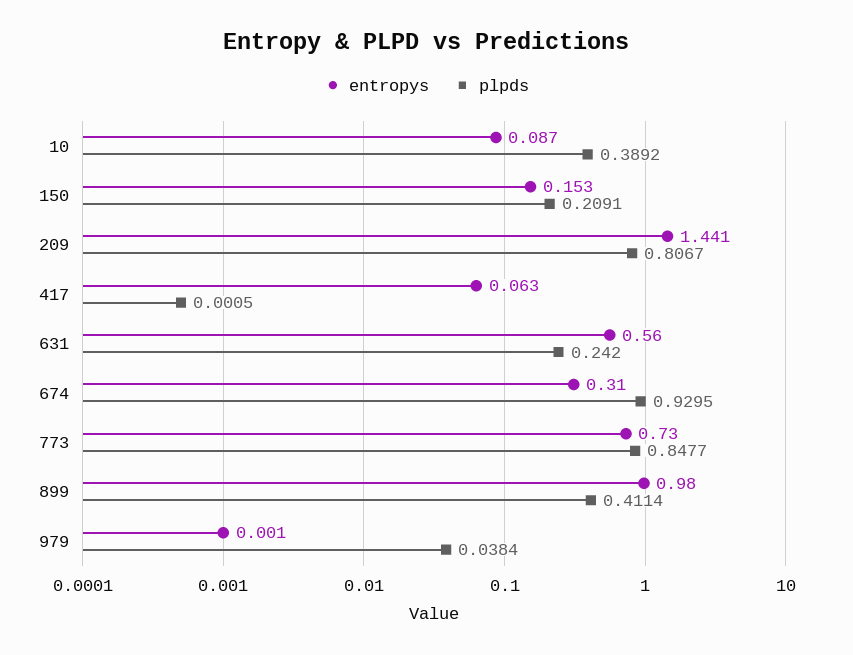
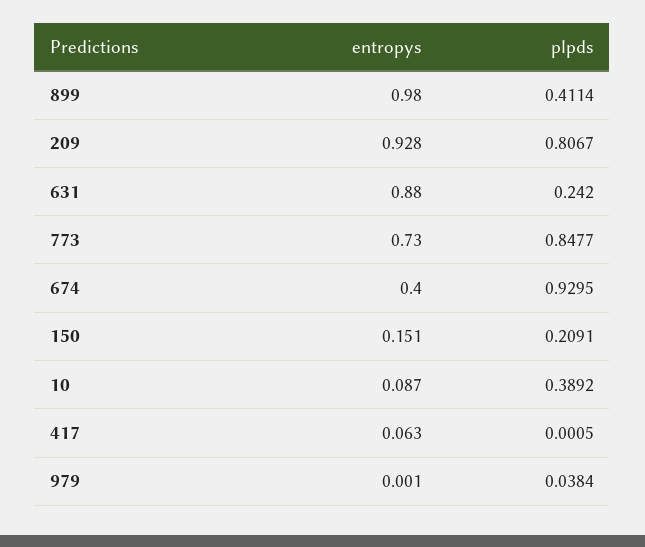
  {
    "entropys": {
      "10": 0.087,
-     "150": 0.153,
+     "150": 0.151,
-     "209": 1.441,
+     "209": 0.928,
      "417": 0.063,
-     "631": 0.56,
+     "631": 0.88,
-     "674": 0.31,
+     "674": 0.4,
      "773": 0.73,
      "899": 0.98,
      "979": 0.001
    },
    "plpds": {
      "10": 0.3892,
      "150": 0.2091,
      "209": 0.8067,
      "417": 0.0005,
      "631": 0.242,
      "674": 0.9295,
      "773": 0.8477,
      "899": 0.4114,
      "979": 0.0384
    }
  }

